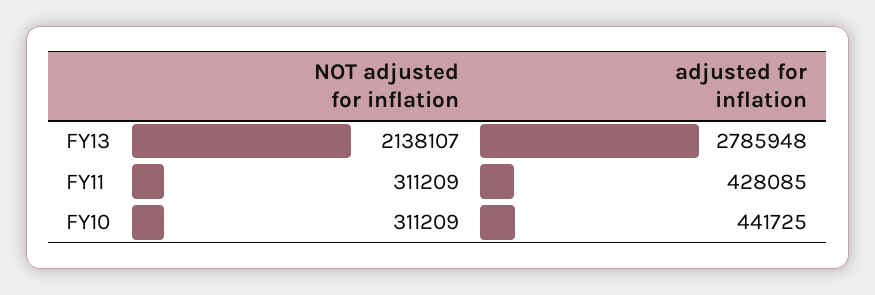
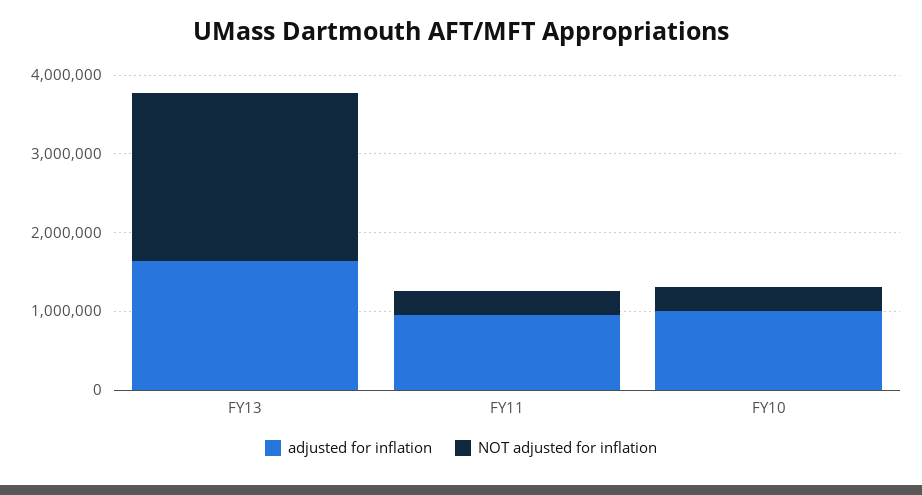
  {
    "NOT adjusted for inflation": {
      "FY13": 2138107,
      "FY11": 311209,
      "FY10": 311209
    },
    "adjusted for inflation": {
-     "FY13": 2785948,
+     "FY13": 1600000,
-     "FY11": 428085,
+     "FY11": 1000000,
-     "FY10": 441725
+     "FY10": 1000000
    }
  }

